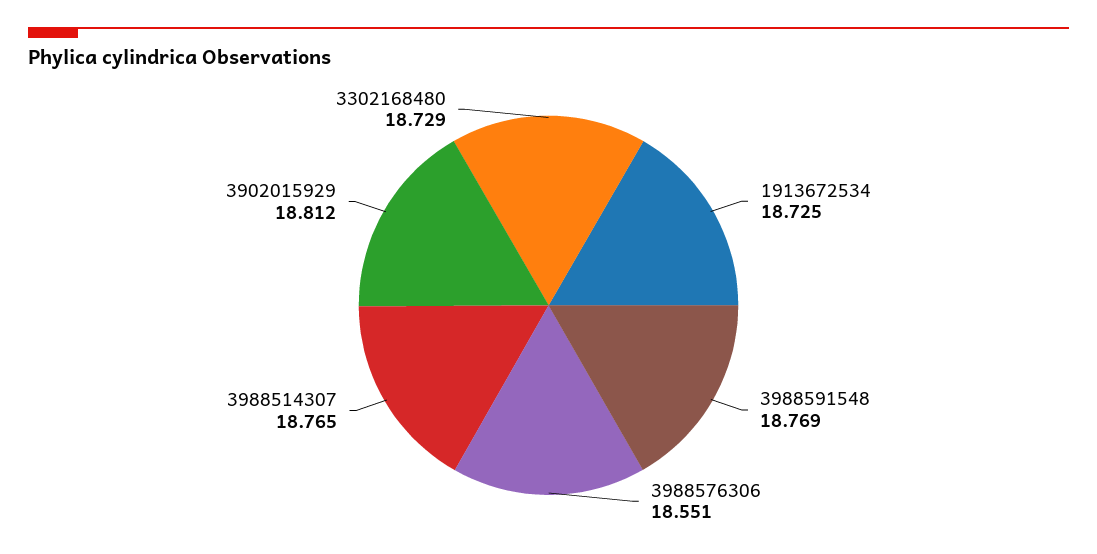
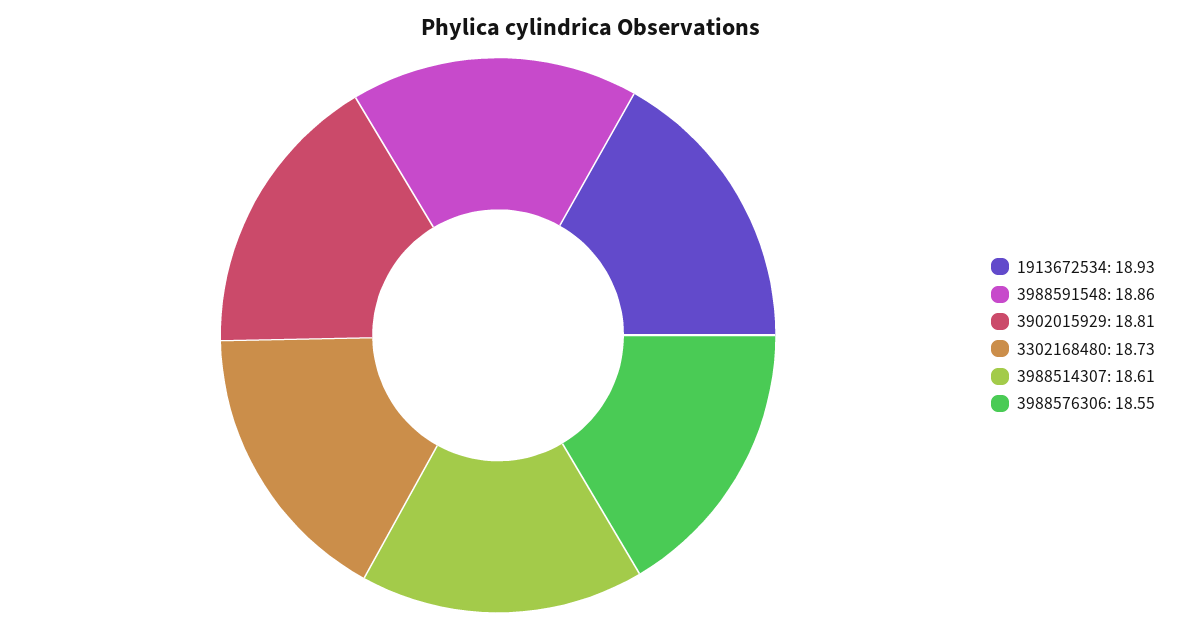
  {
-   "1913672534": 18.725,
+   "1913672534": 18.93,
-   "3988591548": 18.769,
+   "3988591548": 18.86,
    "3988576306": 18.551,
-   "3988514307": 18.765,
+   "3988514307": 18.61,
    "3902015929": 18.812,
    "3302168480": 18.729
  }

